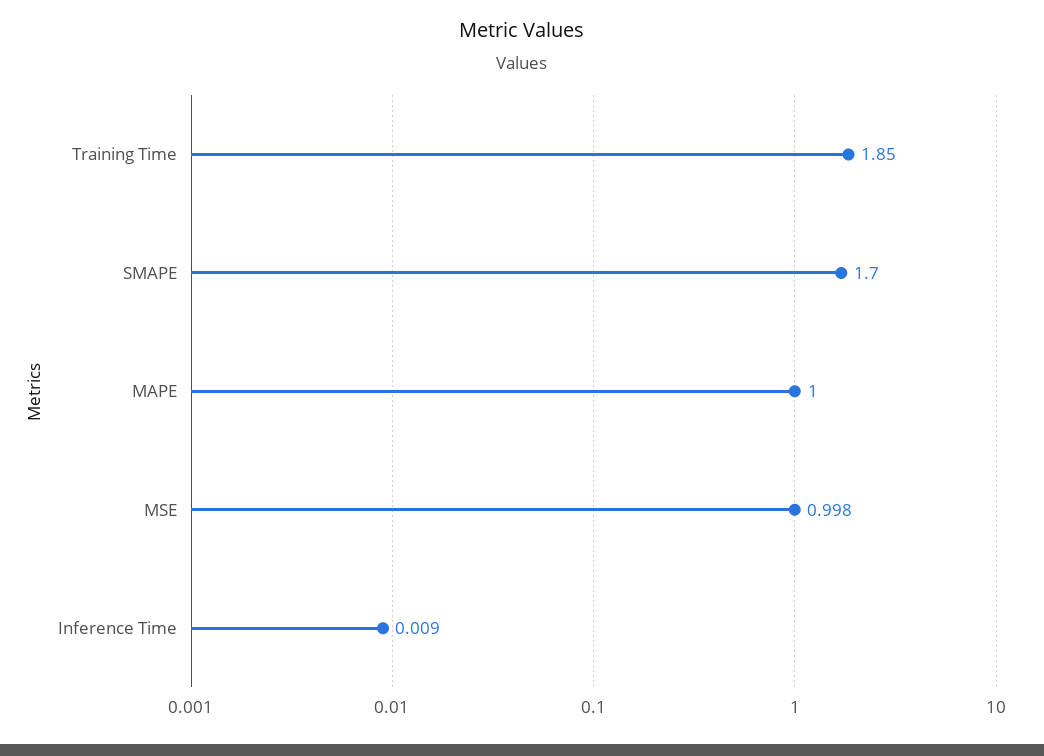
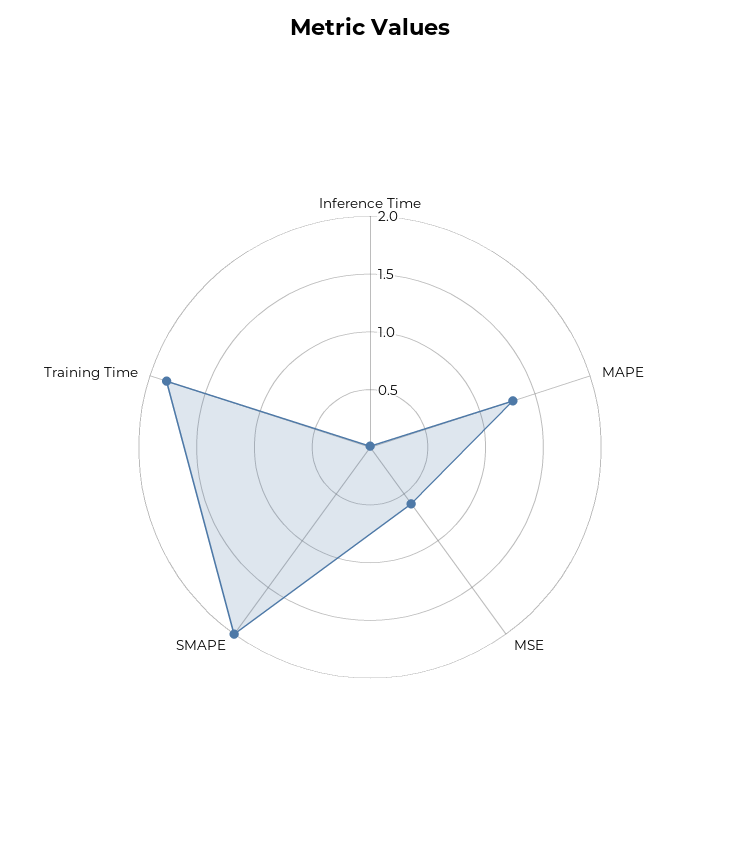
  {
    "Training Time": 1.85,
-   "SMAPE": 1.7,
+   "SMAPE": 2,
-   "MAPE": 1,
+   "MAPE": 1.3,
-   "MSE": 0.998,
+   "MSE": 0.6,
    "Inference Time": 0.009
  }

